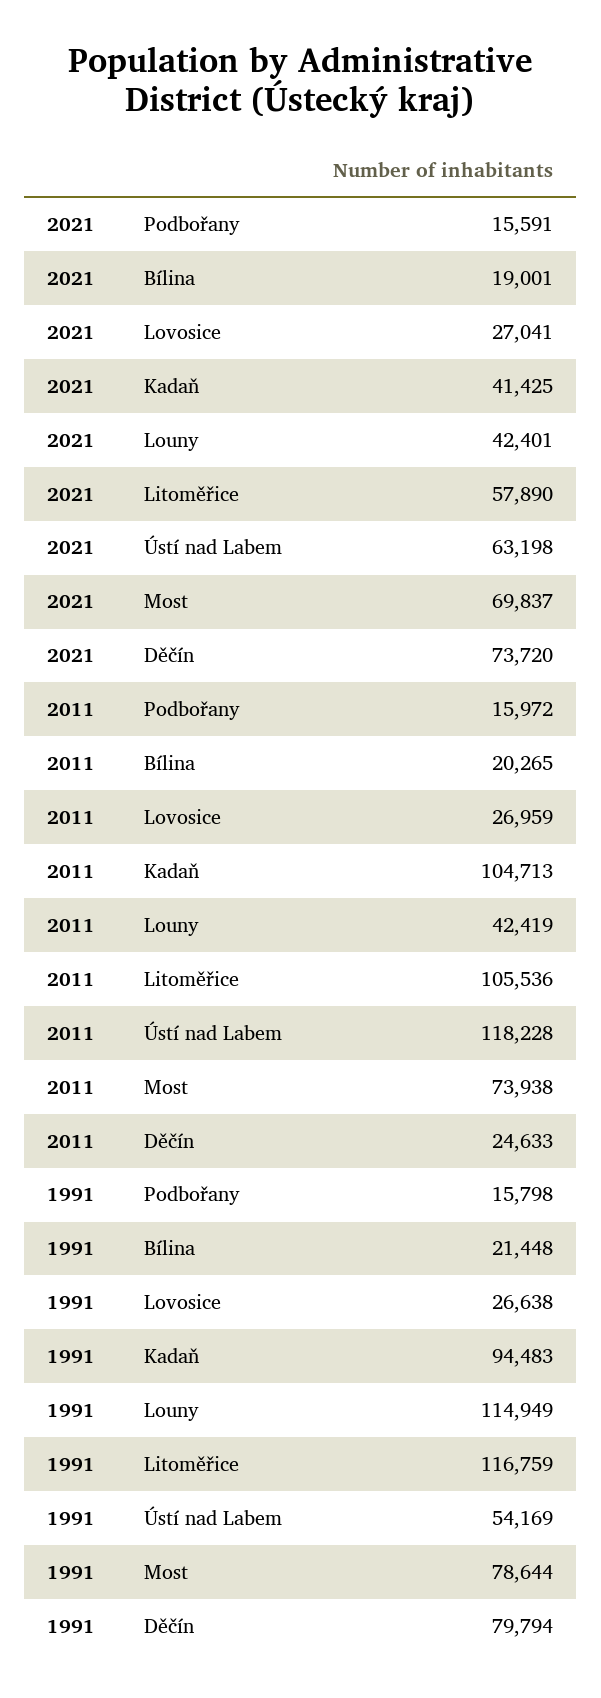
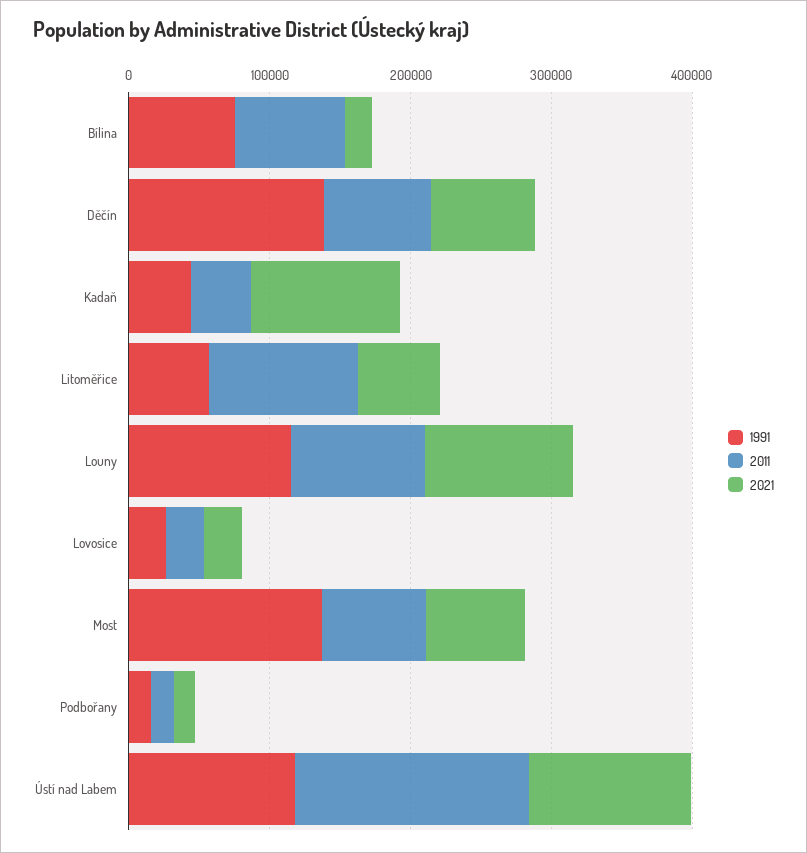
  {
    "2021": {
      "Podbořany": 15591,
      "Bílina": 19001,
      "Lovosice": 27041,
-     "Kadaň": 41425,
+     "Kadaň": 100000,
-     "Louny": 42401,
+     "Louny": 100000,
      "Litoměřice": 57890,
-     "Ústí nad Labem": 63198,
+     "Ústí nad Labem": 120000,
      "Most": 69837,
      "Děčín": 73720
    },
    "2011": {
      "Podbořany": 15972,
-     "Bílina": 20265,
+     "Bílina": 80000,
      "Lovosice": 26959,
-     "Kadaň": 104713,
+     "Kadaň": 40000,
-     "Louny": 42419,
+     "Louny": 100000,
      "Litoměřice": 105536,
-     "Ústí nad Labem": 118228,
+     "Ústí nad Labem": 160000,
      "Most": 73938,
-     "Děčín": 24633
+     "Děčín": 80000
    },
    "1991": {
      "Podbořany": 15798,
-     "Bílina": 21448,
+     "Bílina": 80000,
      "Lovosice": 26638,
-     "Kadaň": 94483,
+     "Kadaň": 40000,
      "Louny": 114949,
-     "Litoměřice": 116759,
+     "Litoměřice": 60000,
-     "Ústí nad Labem": 54169,
+     "Ústí nad Labem": 120000,
-     "Most": 78644,
+     "Most": 140000,
-     "Děčín": 79794
+     "Děčín": 140000
    }
  }

